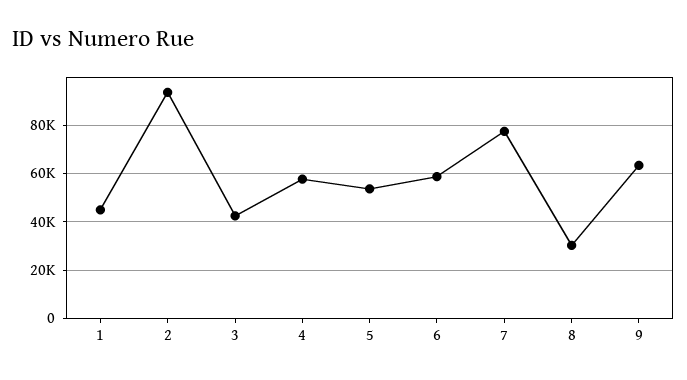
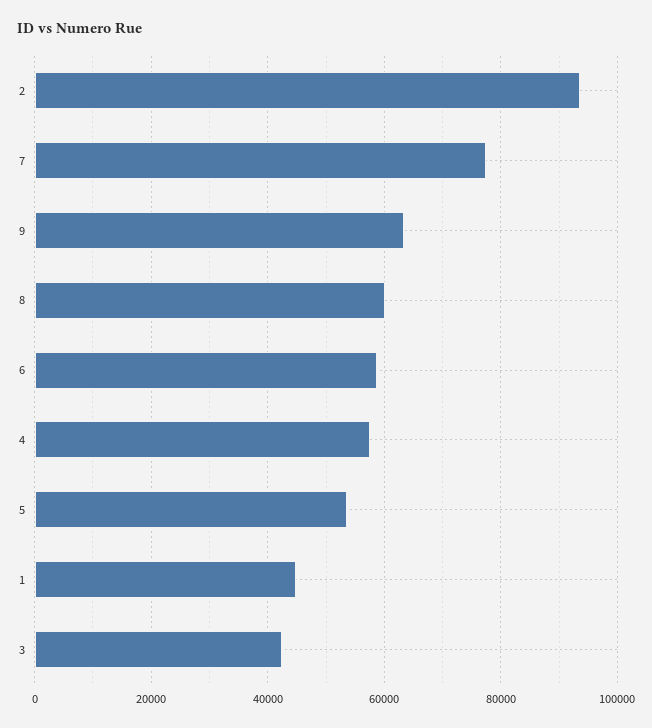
  {
    "1": 44000,
    "2": 94000,
    "3": 42000,
    "4": 58000,
    "5": 54000,
    "6": 58000,
    "7": 78000,
-   "8": 30000,
+   "8": 60000,
    "9": 64000
  }

